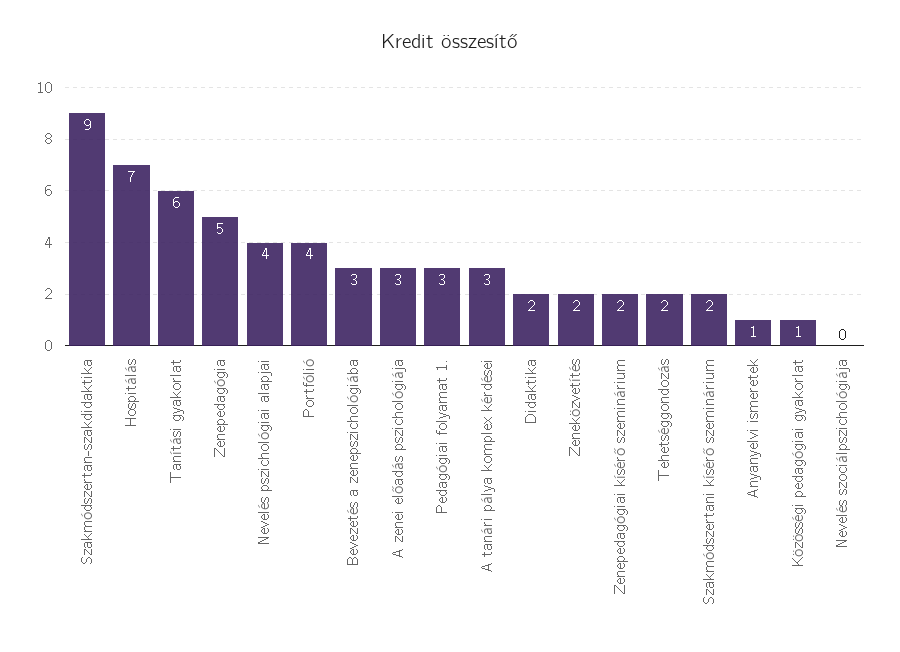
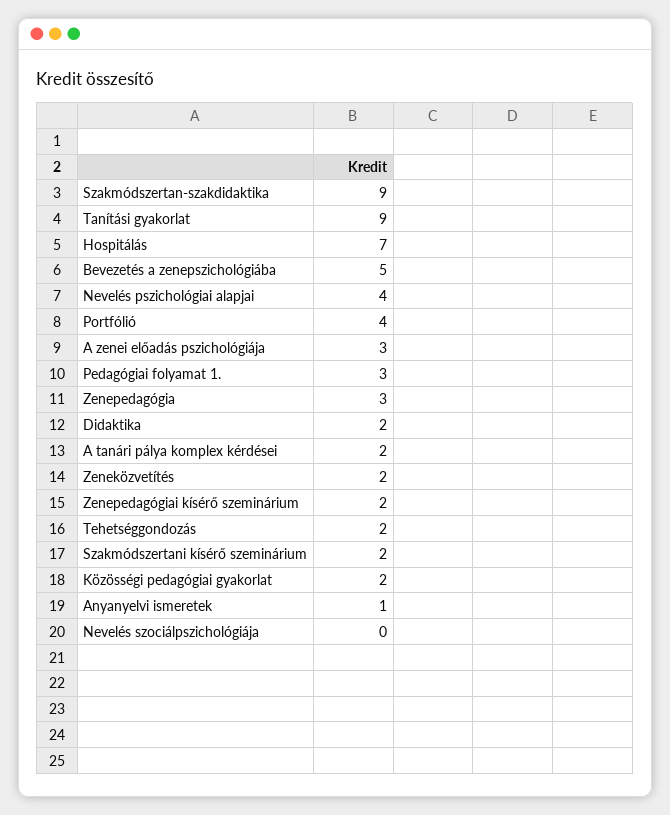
  {
    "Szakmódszertan-szakdidaktika": 9,
    "Hospitálás": 7,
-   "Tanítási gyakorlat": 6,
+   "Tanítási gyakorlat": 9,
-   "Zenepedagógia": 5,
+   "Zenepedagógia": 3,
    "Nevelés pszichológiai alapjai": 4,
    "Portfólió": 4,
-   "Bevezetés a zenepszichológiába": 3,
+   "Bevezetés a zenepszichológiába": 5,
    "A zenei előadás pszichológiája": 3,
    "Pedagógiai folyamat 1.": 3,
-   "A tanári pálya komplex kérdései": 3,
+   "A tanári pálya komplex kérdései": 2,
    "Didaktika": 2,
    "Zeneközvetítés": 2,
    "Zenepedagógiai kísérő szeminárium": 2,
    "Tehetséggondozás": 2,
    "Szakmódszertani kísérő szeminárium": 2,
    "Anyanyelvi ismeretek": 1,
-   "Közösségi pedagógiai gyakorlat": 1,
+   "Közösségi pedagógiai gyakorlat": 2,
    "Nevelés szociálpszichológiája": 0
  }

